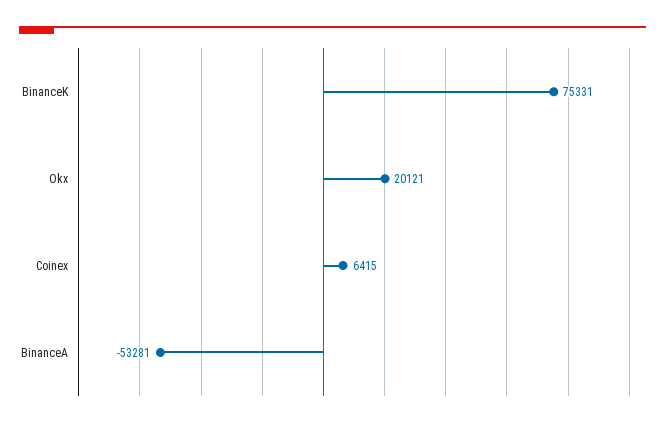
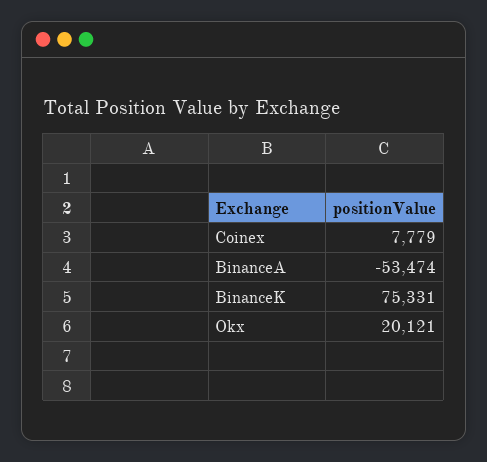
  {
    "BinanceK": 75331,
    "Okx": 20121,
-   "Coinex": 6415,
+   "Coinex": 7779,
-   "BinanceA": -53281
+   "BinanceA": -53474
  }

